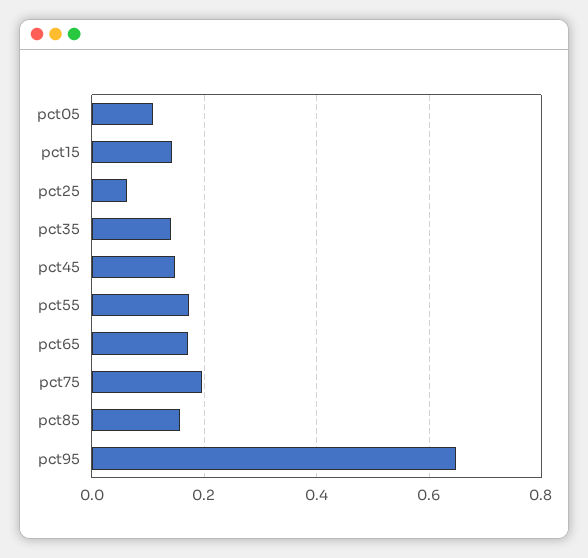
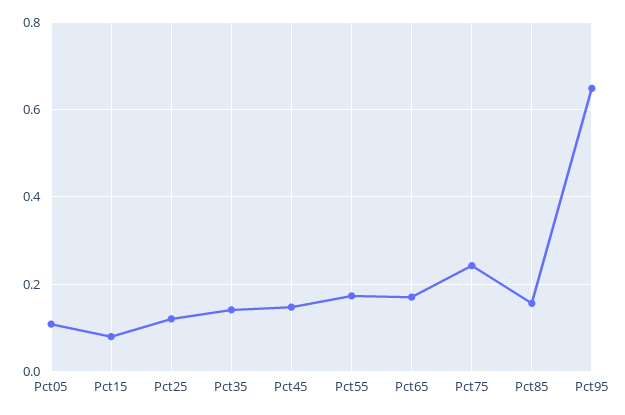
  {
    "pct05": 0.1,
-   "pct15": 0.14,
+   "pct15": 0.08,
-   "pct25": 0.06,
+   "pct25": 0.12,
    "pct35": 0.14,
    "pct45": 0.14,
    "pct55": 0.18,
    "pct65": 0.18,
-   "pct75": 0.2,
+   "pct75": 0.24,
    "pct85": 0.16,
    "pct95": 0.64
  }

